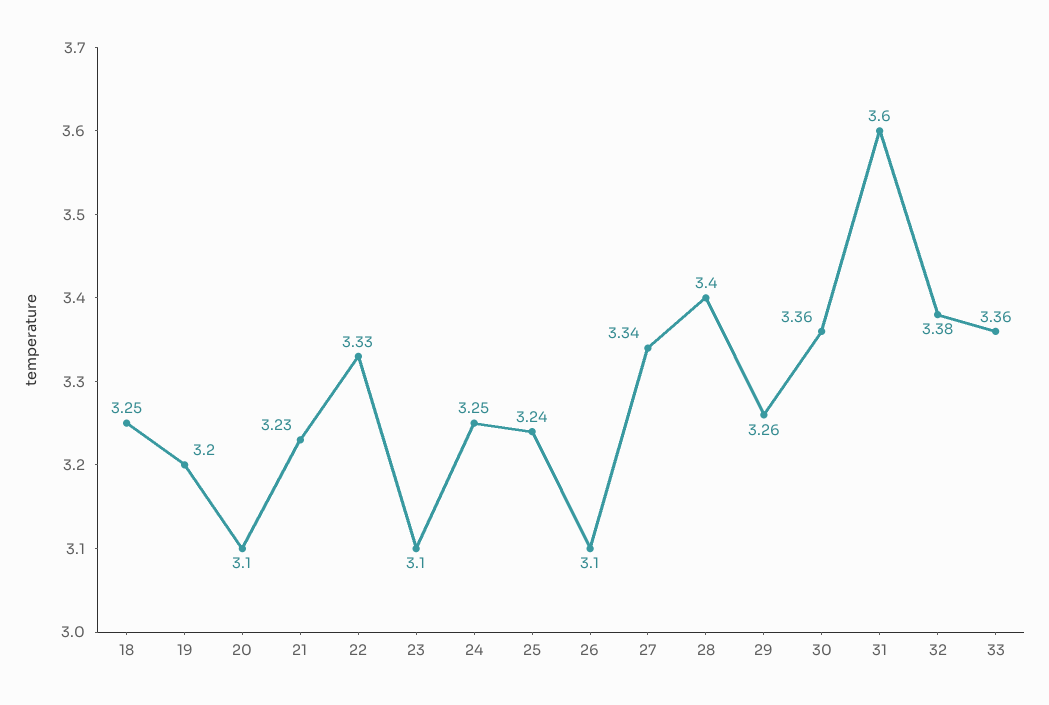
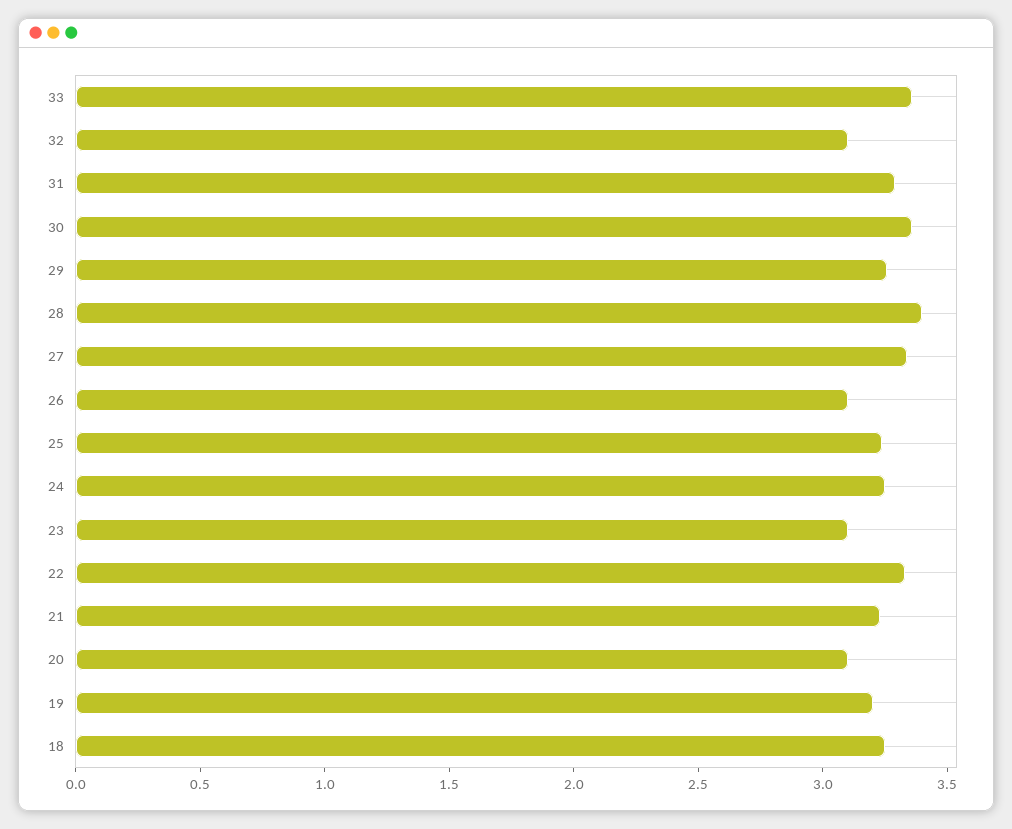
  {
    "18": 3.25,
    "19": 3.2,
    "20": 3.1,
    "21": 3.23,
    "22": 3.33,
    "23": 3.1,
    "24": 3.25,
    "25": 3.24,
    "26": 3.1,
    "27": 3.34,
    "28": 3.4,
    "29": 3.26,
    "30": 3.36,
-   "31": 3.6,
+   "31": 3.3,
-   "32": 3.38,
+   "32": 3.1,
    "33": 3.36
  }

